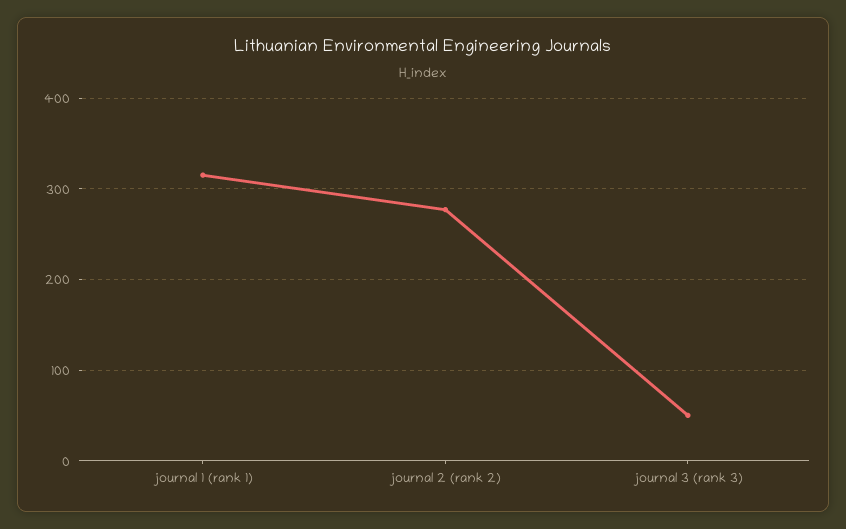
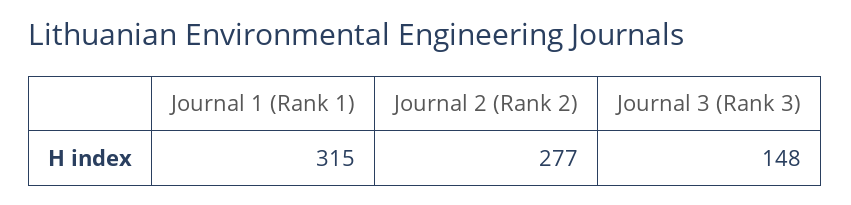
  {
    "journal 1 (rank 1)": 315,
    "journal 2 (rank 2)": 277,
-   "journal 3 (rank 3)": 50
+   "journal 3 (rank 3)": 148
  }

